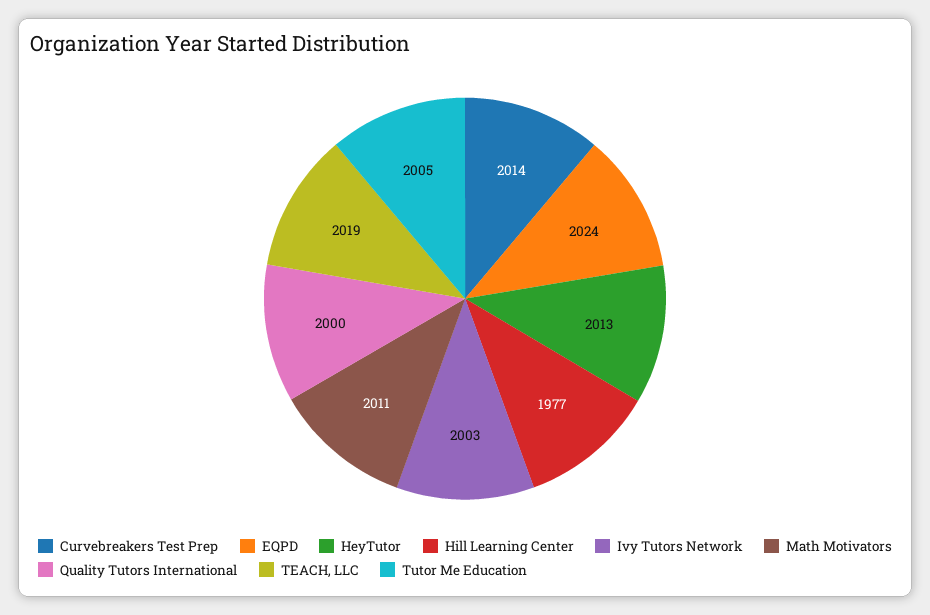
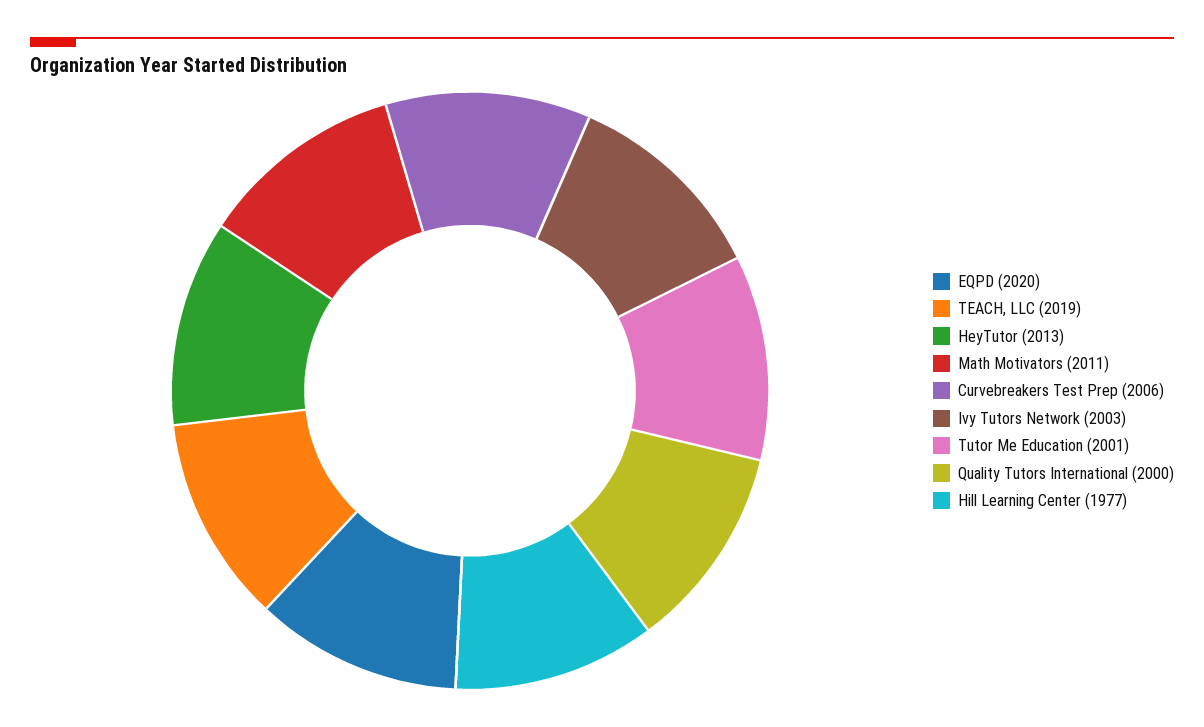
  {
-   "Curvebreakers Test Prep": 2014,
+   "Curvebreakers Test Prep": 2006,
-   "EQPD": 2024,
+   "EQPD": 2020,
    "HeyTutor": 2013,
    "Hill Learning Center": 1977,
    "Ivy Tutors Network": 2003,
    "Math Motivators": 2011,
    "Quality Tutors International": 2000,
    "TEACH, LLC": 2019,
-   "Tutor Me Education": 2005
+   "Tutor Me Education": 2001
  }

